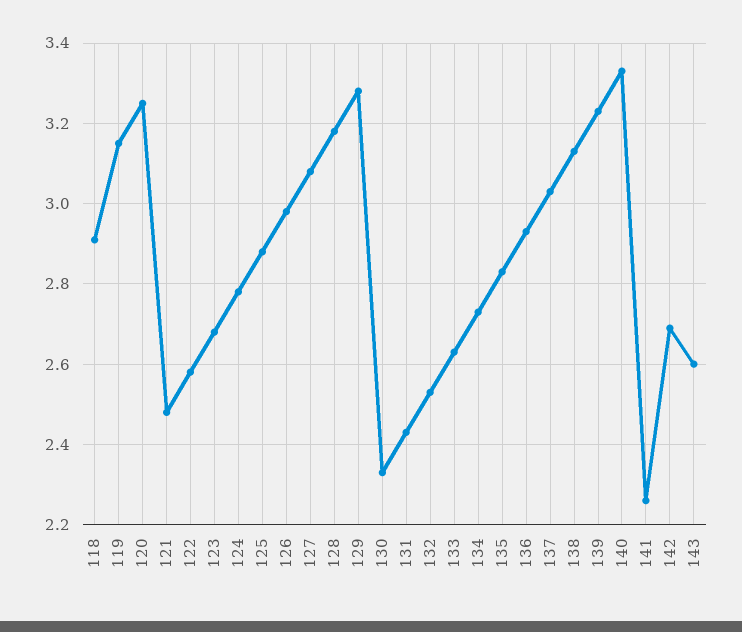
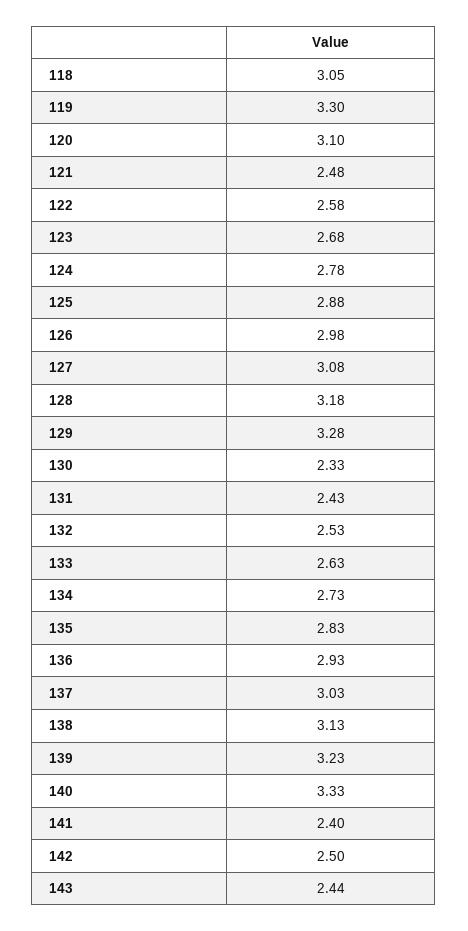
  {
-   "118": 2.9,
+   "118": 3.05,
-   "119": 3.15,
+   "119": 3.3,
-   "120": 3.25,
+   "120": 3.1,
    "121": 2.48,
    "122": 2.58,
    "123": 2.68,
    "124": 2.78,
    "125": 2.88,
    "126": 2.98,
    "127": 3.08,
    "128": 3.18,
    "129": 3.28,
    "130": 2.33,
    "131": 2.43,
    "132": 2.53,
    "133": 2.63,
    "134": 2.73,
    "135": 2.83,
    "136": 2.93,
    "137": 3.03,
    "138": 3.13,
    "139": 3.23,
    "140": 3.33,
-   "141": 2.25,
+   "141": 2.4,
-   "142": 2.7,
+   "142": 2.5,
-   "143": 2.6
+   "143": 2.44
  }

